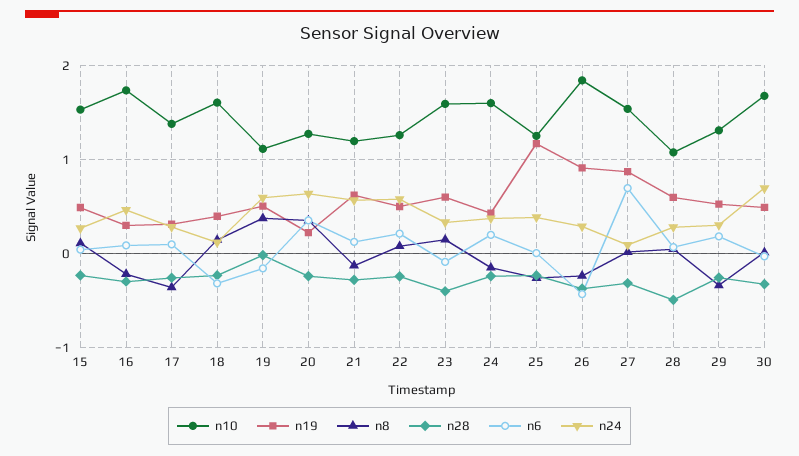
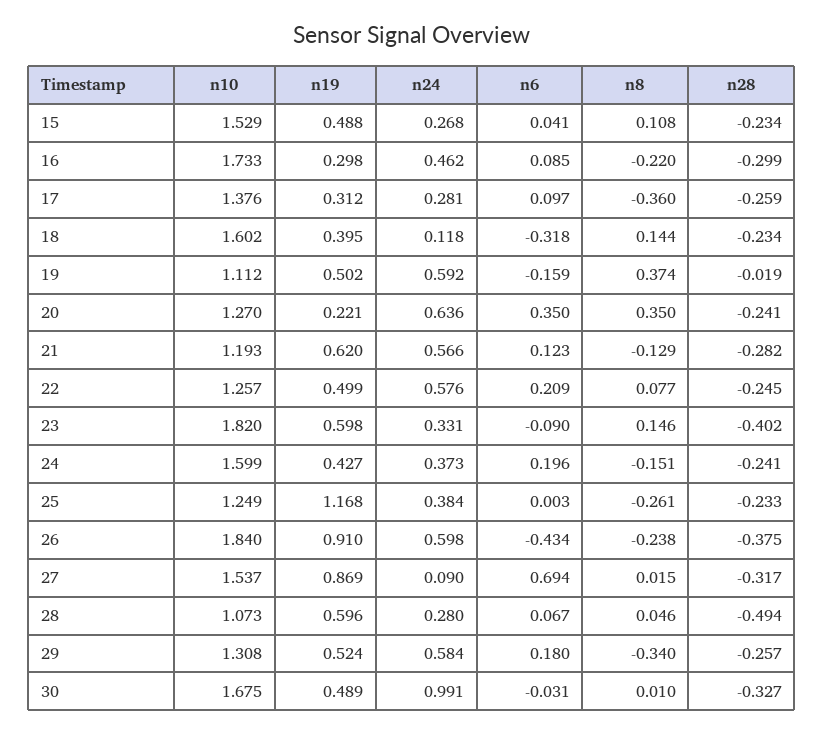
  {
    "n10": {
      "15": 1.529,
      "16": 1.733,
      "17": 1.376,
      "18": 1.602,
      "19": 1.112,
      "20": 1.27,
      "21": 1.193,
      "22": 1.257,
-     "23": 1.6,
+     "23": 1.82,
      "24": 1.599,
      "25": 1.249,
      "26": 1.84,
      "27": 1.537,
      "28": 1.073,
      "29": 1.308,
      "30": 1.675
    },
    "n19": {
      "15": 0.488,
      "16": 0.298,
      "17": 0.312,
      "18": 0.395,
      "19": 0.502,
      "20": 0.221,
      "21": 0.62,
      "22": 0.499,
      "23": 0.598,
      "24": 0.427,
      "25": 1.168,
      "26": 0.91,
      "27": 0.869,
      "28": 0.596,
      "29": 0.524,
      "30": 0.489
    },
    "n8": {
      "15": 0.108,
      "16": -0.22,
      "17": -0.36,
      "18": 0.144,
      "19": 0.374,
      "20": 0.35,
      "21": -0.129,
      "22": 0.077,
      "23": 0.146,
      "24": -0.151,
      "25": -0.261,
      "26": -0.238,
      "27": 0.015,
      "28": 0.046,
      "29": -0.34,
      "30": 0.01
    },
    "n28": {
      "15": -0.234,
      "16": -0.299,
      "17": -0.259,
      "18": -0.234,
      "19": -0.019,
      "20": -0.241,
      "21": -0.282,
      "22": -0.245,
      "23": -0.402,
      "24": -0.241,
      "25": -0.233,
      "26": -0.375,
      "27": -0.317,
      "28": -0.494,
      "29": -0.257,
      "30": -0.327
    },
    "n6": {
      "15": 0.041,
      "16": 0.085,
      "17": 0.097,
      "18": -0.318,
      "19": -0.159,
      "20": 0.35,
      "21": 0.123,
      "22": 0.209,
      "23": -0.09,
      "24": 0.196,
      "25": 0.003,
      "26": -0.434,
      "27": 0.694,
      "28": 0.067,
      "29": 0.18,
      "30": -0.031
    },
    "n24": {
      "15": 0.268,
      "16": 0.462,
      "17": 0.281,
      "18": 0.118,
      "19": 0.592,
      "20": 0.636,
      "21": 0.566,
      "22": 0.576,
      "23": 0.331,
      "24": 0.373,
      "25": 0.384,
-     "26": 0.3,
+     "26": 0.598,
      "27": 0.09,
      "28": 0.28,
-     "29": 0.3,
+     "29": 0.584,
-     "30": 0.7
+     "30": 0.991
    }
  }

